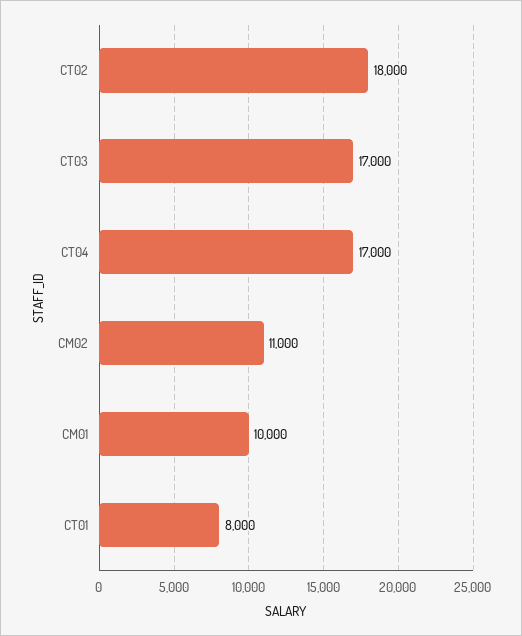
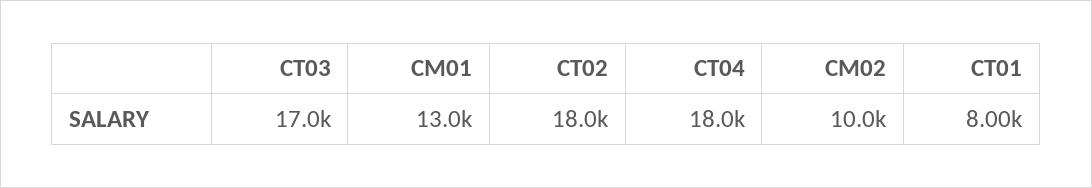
  {
    "CT02": 18000,
    "CT03": 17000,
-   "CT04": 17000,
+   "CT04": 18000,
-   "CM02": 11000,
+   "CM02": 10000,
-   "CM01": 10000,
+   "CM01": 13000,
    "CT01": 8000
  }

